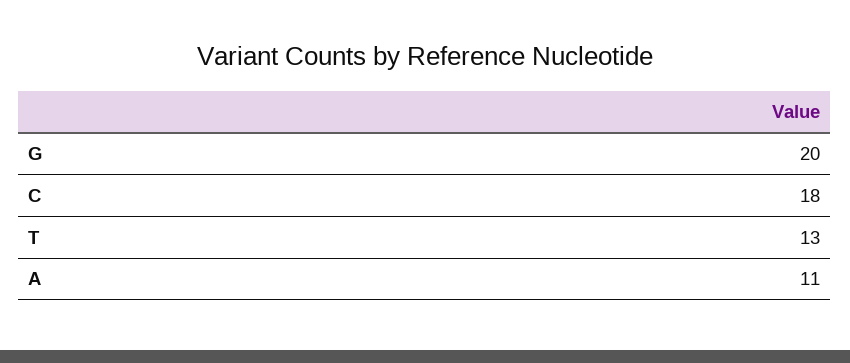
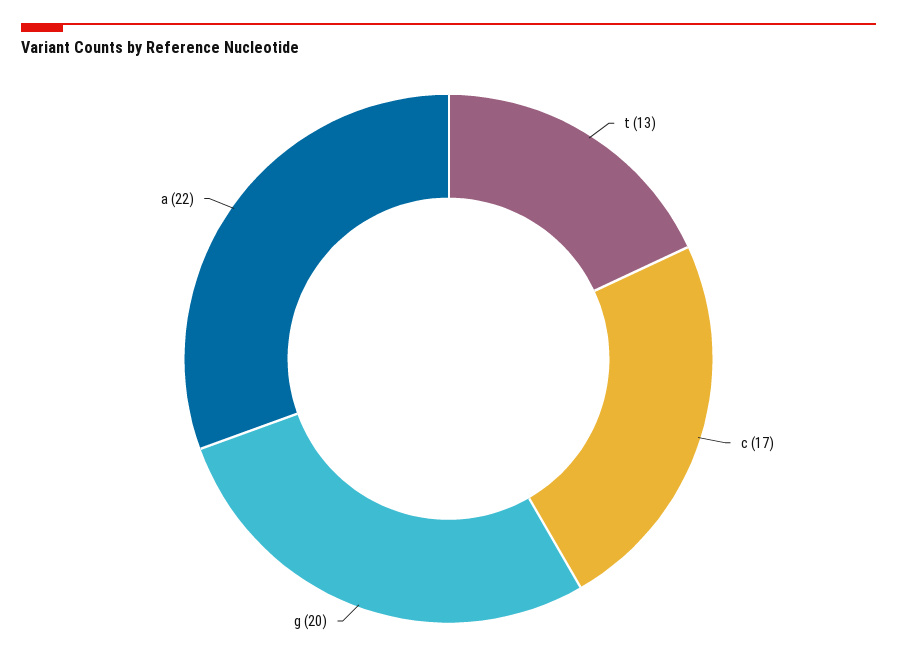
  {
    "G": 20,
-   "C": 18,
+   "C": 17,
    "T": 13,
-   "A": 11
+   "A": 22
  }

